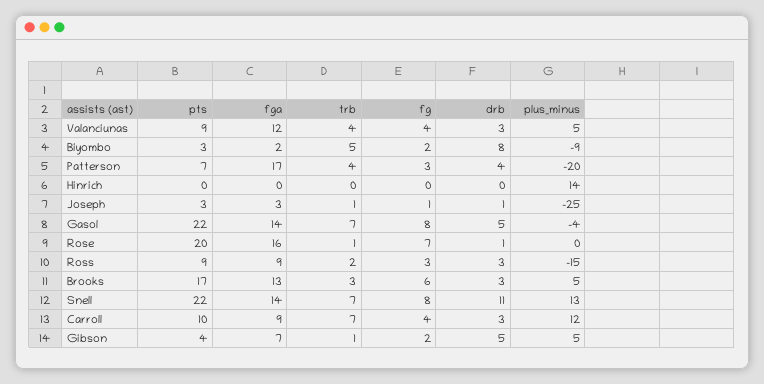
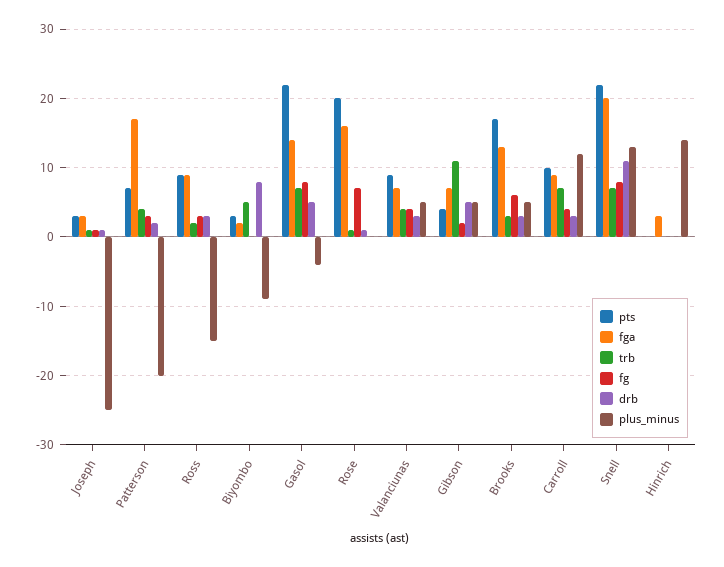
  {
    "pts": {
      "Valanciunas": 9,
      "Biyombo": 3,
      "Patterson": 7,
      "Hinrich": 0,
      "Joseph": 3,
      "Gasol": 22,
      "Rose": 20,
      "Ross": 9,
      "Brooks": 17,
      "Snell": 22,
      "Carroll": 10,
      "Gibson": 4
    },
    "fga": {
-     "Valanciunas": 12,
+     "Valanciunas": 7,
      "Biyombo": 2,
      "Patterson": 17,
-     "Hinrich": 0,
+     "Hinrich": 3,
      "Joseph": 3,
      "Gasol": 14,
      "Rose": 16,
      "Ross": 9,
      "Brooks": 13,
-     "Snell": 14,
+     "Snell": 20,
      "Carroll": 9,
      "Gibson": 7
    },
    "trb": {
      "Valanciunas": 4,
      "Biyombo": 5,
      "Patterson": 4,
      "Hinrich": 0,
      "Joseph": 1,
      "Gasol": 7,
      "Rose": 1,
      "Ross": 2,
      "Brooks": 3,
      "Snell": 7,
      "Carroll": 7,
-     "Gibson": 1
+     "Gibson": 11
    },
    "fg": {
      "Valanciunas": 4,
-     "Biyombo": 2,
+     "Biyombo": 0,
      "Patterson": 3,
      "Hinrich": 0,
      "Joseph": 1,
      "Gasol": 8,
      "Rose": 7,
      "Ross": 3,
      "Brooks": 6,
      "Snell": 8,
      "Carroll": 4,
      "Gibson": 2
    },
    "drb": {
      "Valanciunas": 3,
      "Biyombo": 8,
-     "Patterson": 4,
+     "Patterson": 2,
      "Hinrich": 0,
      "Joseph": 1,
      "Gasol": 5,
      "Rose": 1,
      "Ross": 3,
      "Brooks": 3,
      "Snell": 11,
      "Carroll": 3,
      "Gibson": 5
    },
    "plus_minus": {
      "Valanciunas": 5,
      "Biyombo": -9,
      "Patterson": -20,
      "Hinrich": 14,
      "Joseph": -25,
      "Gasol": -4,
      "Rose": 0,
      "Ross": -15,
      "Brooks": 5,
      "Snell": 13,
      "Carroll": 12,
      "Gibson": 5
    }
  }

